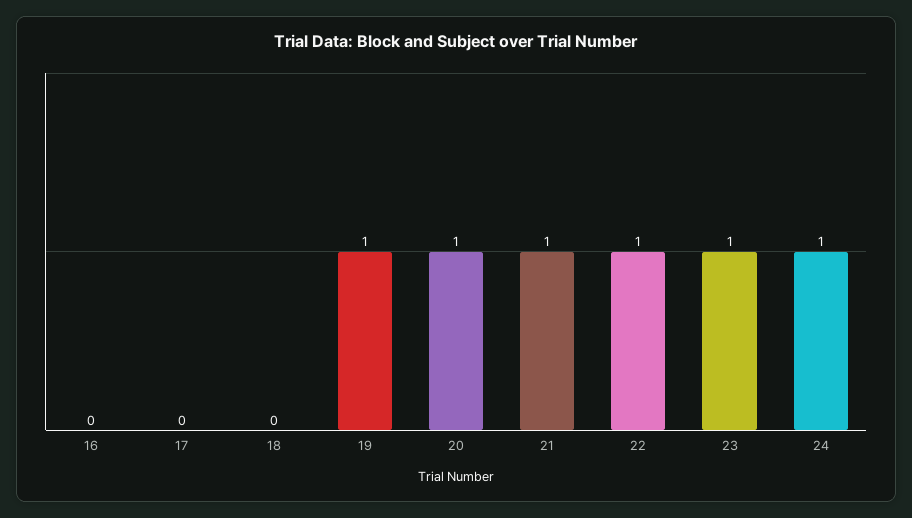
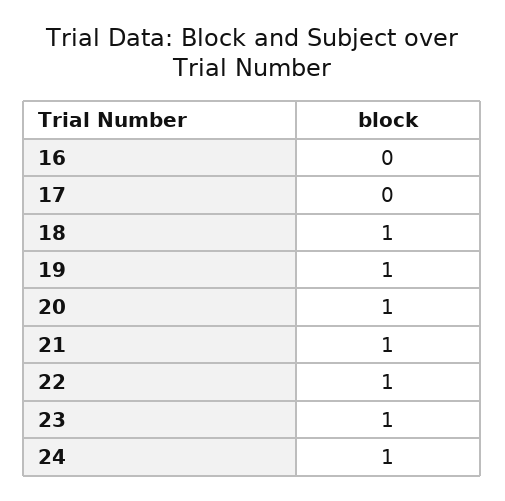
  {
    "16": 0,
    "17": 0,
-   "18": 0,
+   "18": 1,
    "19": 1,
    "20": 1,
    "21": 1,
    "22": 1,
    "23": 1,
    "24": 1
  }

